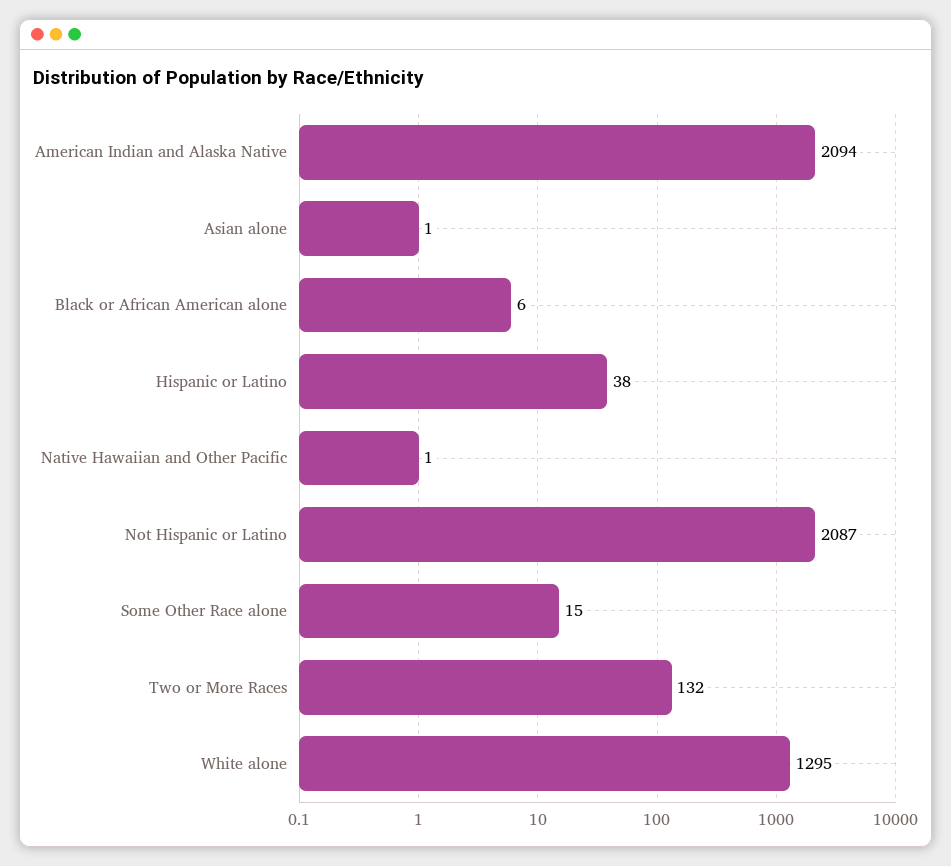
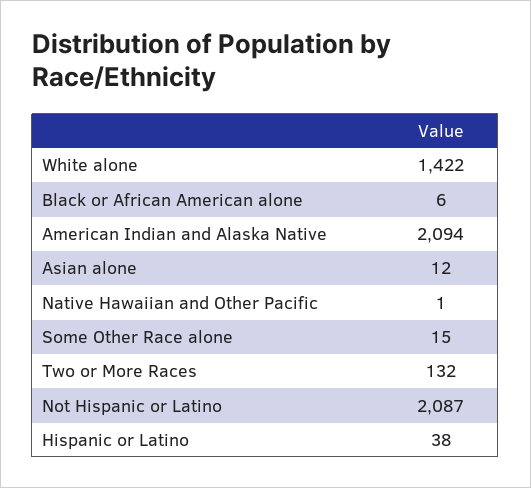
  {
    "American Indian and Alaska Native": 2094,
-   "Asian alone": 1,
+   "Asian alone": 12,
    "Black or African American alone": 6,
    "Hispanic or Latino": 38,
    "Native Hawaiian and Other Pacific": 1,
    "Not Hispanic or Latino": 2087,
    "Some Other Race alone": 15,
    "Two or More Races": 132,
-   "White alone": 1295
+   "White alone": 1422
  }

